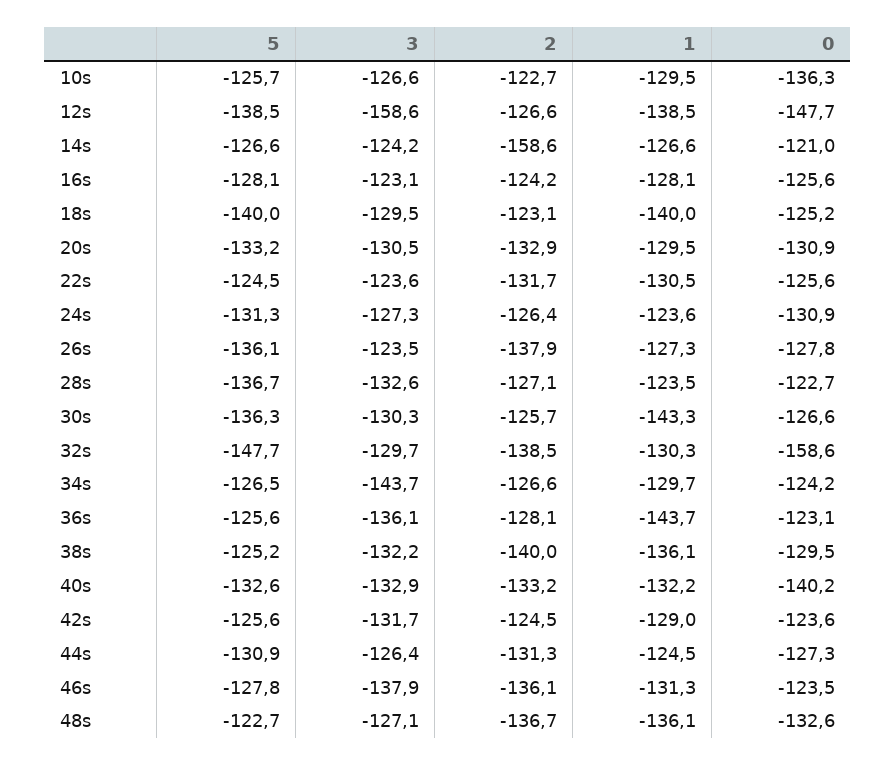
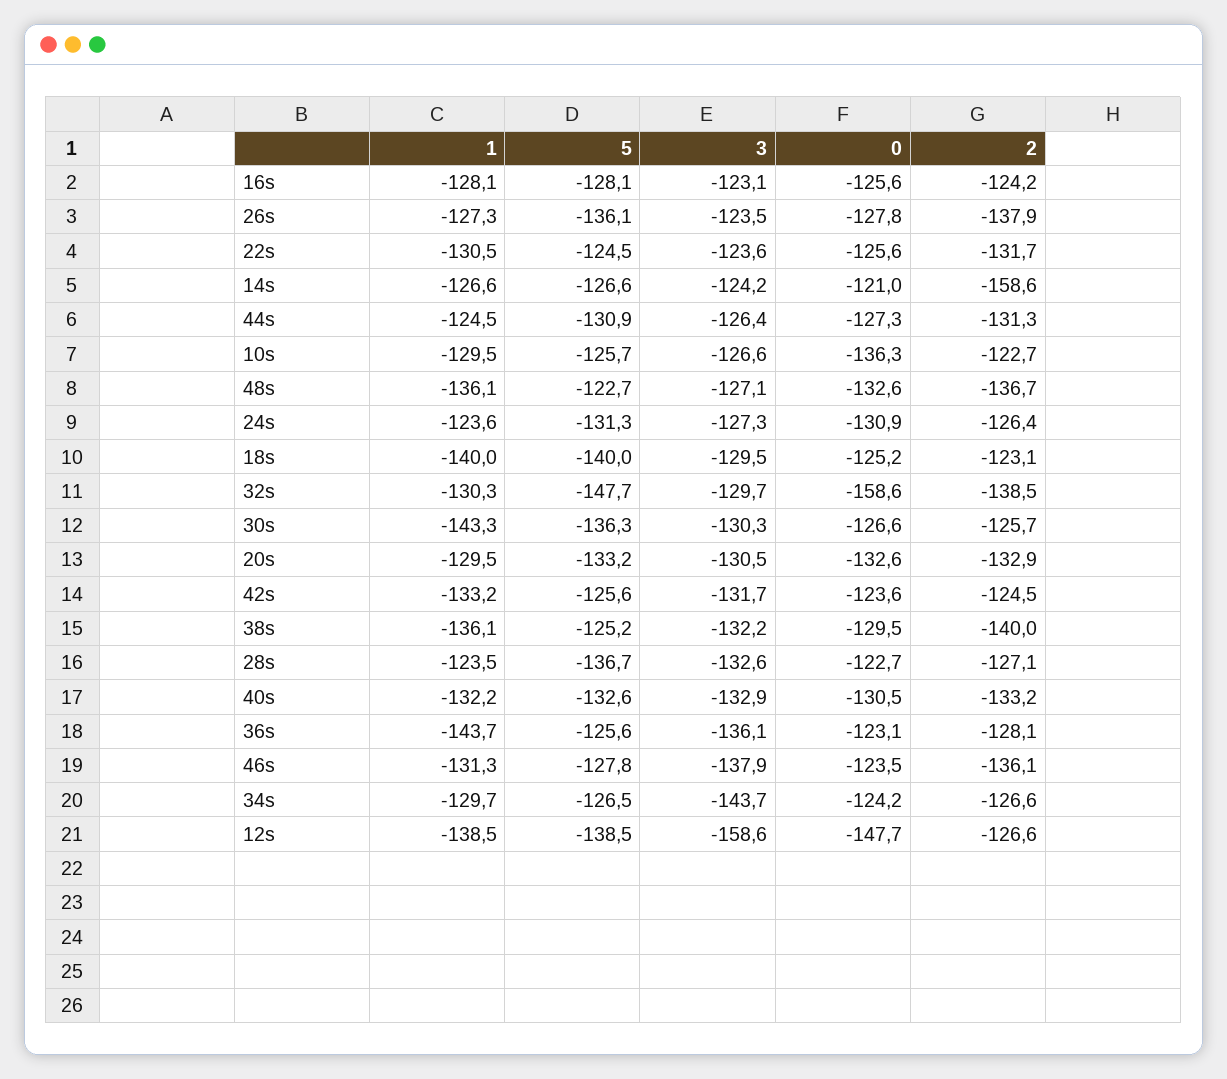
  {
    "5": {
      "10s": -125.7,
      "12s": -138.5,
      "14s": -126.6,
      "16s": -128.1,
      "18s": -140,
      "20s": -133.2,
      "22s": -124.5,
      "24s": -131.3,
      "26s": -136.1,
      "28s": -136.7,
      "30s": -136.3,
      "32s": -147.7,
      "34s": -126.5,
      "36s": -125.6,
      "38s": -125.2,
      "40s": -132.6,
      "42s": -125.6,
      "44s": -130.9,
      "46s": -127.8,
      "48s": -122.7
    },
    "3": {
      "10s": -126.6,
      "12s": -158.6,
      "14s": -124.2,
      "16s": -123.1,
      "18s": -129.5,
      "20s": -130.5,
      "22s": -123.6,
      "24s": -127.3,
      "26s": -123.5,
      "28s": -132.6,
      "30s": -130.3,
      "32s": -129.7,
      "34s": -143.7,
      "36s": -136.1,
      "38s": -132.2,
      "40s": -132.9,
      "42s": -131.7,
      "44s": -126.4,
      "46s": -137.9,
      "48s": -127.1
    },
    "2": {
      "10s": -122.7,
      "12s": -126.6,
      "14s": -158.6,
      "16s": -124.2,
      "18s": -123.1,
      "20s": -132.9,
      "22s": -131.7,
      "24s": -126.4,
      "26s": -137.9,
      "28s": -127.1,
      "30s": -125.7,
      "32s": -138.5,
      "34s": -126.6,
      "36s": -128.1,
      "38s": -140,
      "40s": -133.2,
      "42s": -124.5,
      "44s": -131.3,
      "46s": -136.1,
      "48s": -136.7
    },
    "1": {
      "10s": -129.5,
      "12s": -138.5,
      "14s": -126.6,
      "16s": -128.1,
      "18s": -140,
      "20s": -129.5,
      "22s": -130.5,
      "24s": -123.6,
      "26s": -127.3,
      "28s": -123.5,
      "30s": -143.3,
      "32s": -130.3,
      "34s": -129.7,
      "36s": -143.7,
      "38s": -136.1,
      "40s": -132.2,
-     "42s": -129,
+     "42s": -133.2,
      "44s": -124.5,
      "46s": -131.3,
      "48s": -136.1
    },
    "0": {
      "10s": -136.3,
      "12s": -147.7,
      "14s": -121,
      "16s": -125.6,
      "18s": -125.2,
-     "20s": -130.9,
+     "20s": -132.6,
      "22s": -125.6,
      "24s": -130.9,
      "26s": -127.8,
      "28s": -122.7,
      "30s": -126.6,
      "32s": -158.6,
      "34s": -124.2,
      "36s": -123.1,
      "38s": -129.5,
-     "40s": -140.2,
+     "40s": -130.5,
      "42s": -123.6,
      "44s": -127.3,
      "46s": -123.5,
      "48s": -132.6
    }
  }

